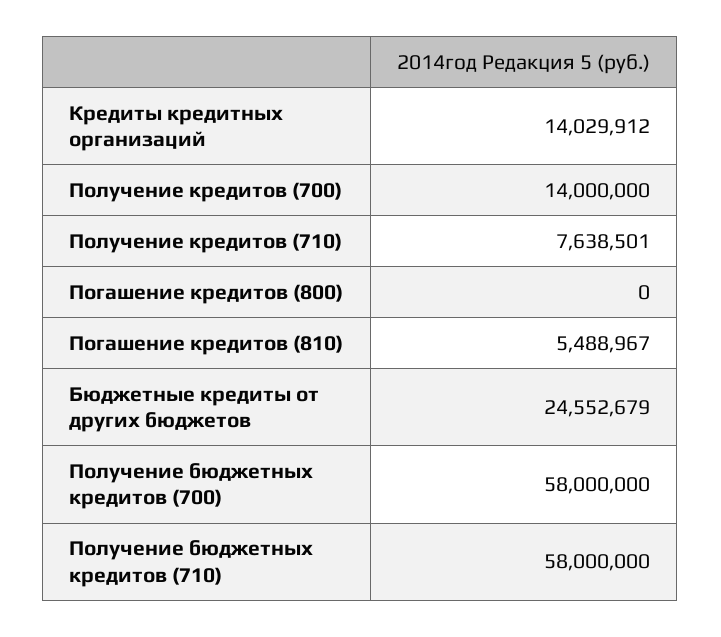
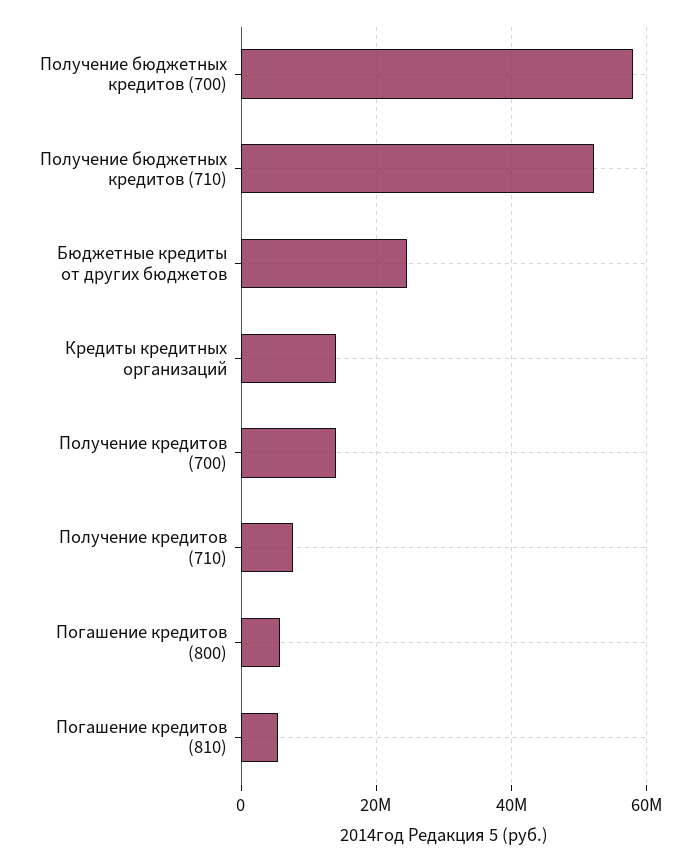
  {
    "Кредиты кредитных организаций": 14029912,
    "Получение кредитов (700)": 14000000,
    "Получение кредитов (710)": 7638501,
-   "Погашение кредитов (800)": 0,
+   "Погашение кредитов (800)": 6000000,
    "Погашение кредитов (810)": 5488967,
    "Бюджетные кредиты от других бюджетов": 24552679,
    "Получение бюджетных кредитов (700)": 58000000,
-   "Получение бюджетных кредитов (710)": 58000000
+   "Получение бюджетных кредитов (710)": 52000000
  }

